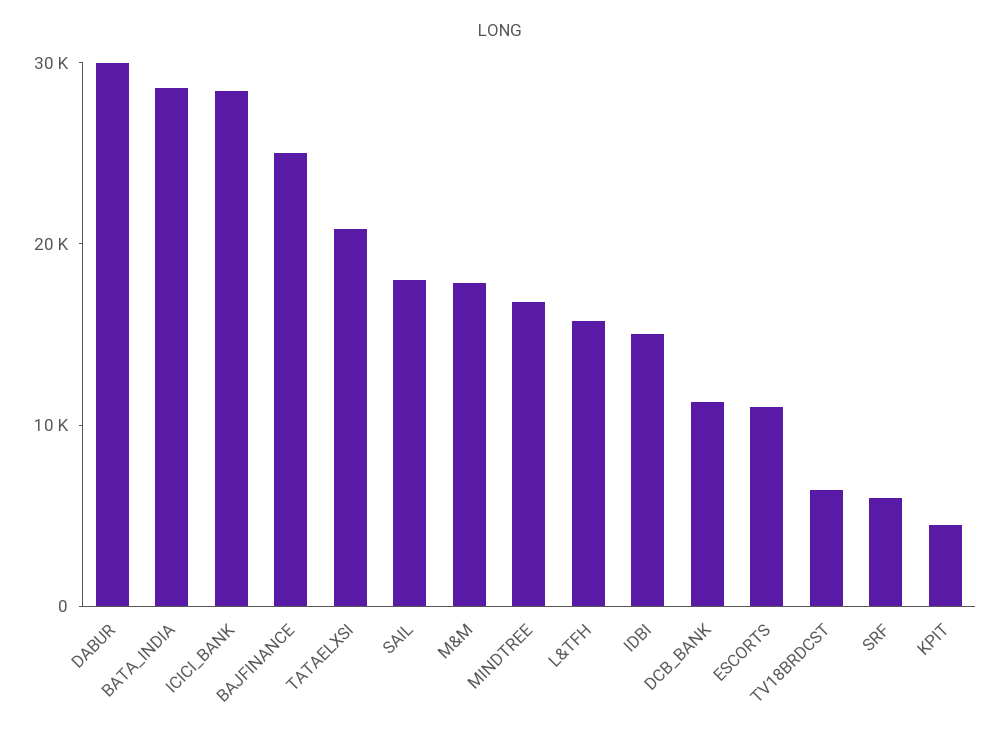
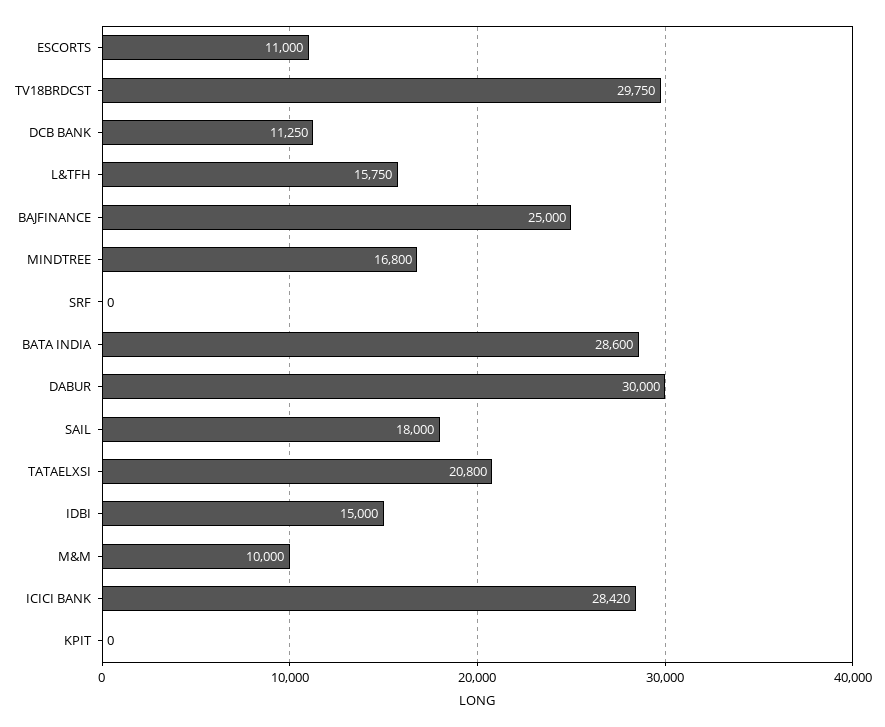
  {
    "DABUR": 30000,
    "BATA_INDIA": 28600,
    "ICICI_BANK": 28420,
    "BAJFINANCE": 25000,
    "TATAELXSI": 20800,
    "SAIL": 18000,
-   "M&M": 18000,
+   "M&M": 10000,
    "MINDTREE": 16800,
    "L&TFH": 15750,
    "IDBI": 15000,
    "DCB_BANK": 11250,
    "ESCORTS": 11000,
-   "TV18BRDCST": 6000,
+   "TV18BRDCST": 29750,
-   "SRF": 6000,
+   "SRF": 0,
-   "KPIT": 4000
+   "KPIT": 0
  }

